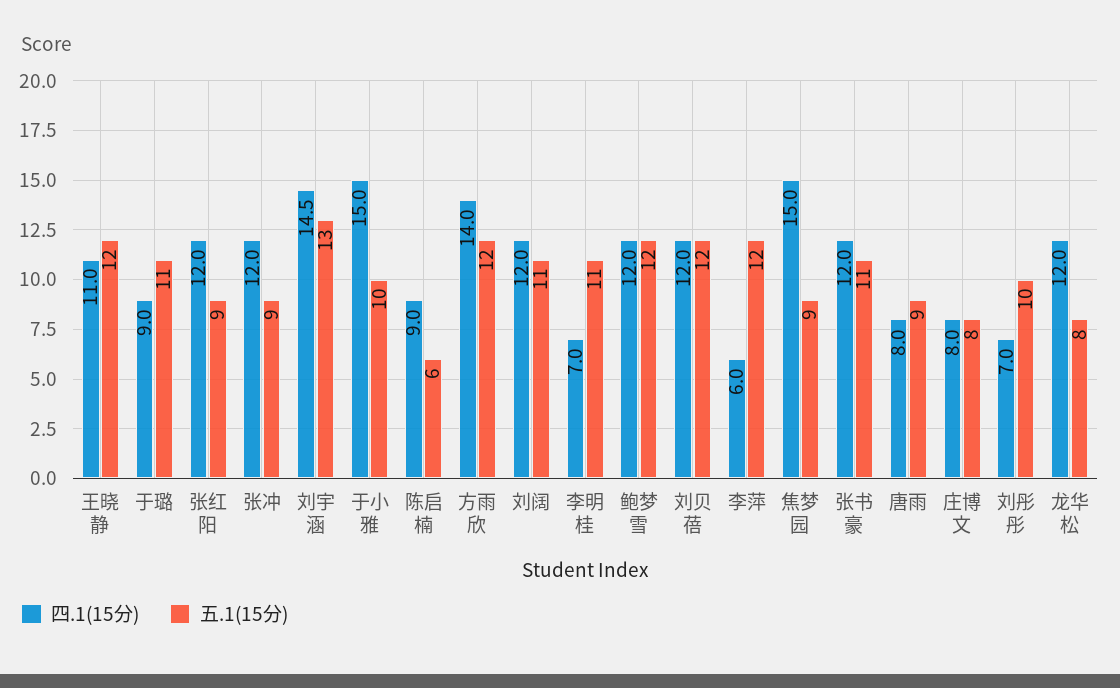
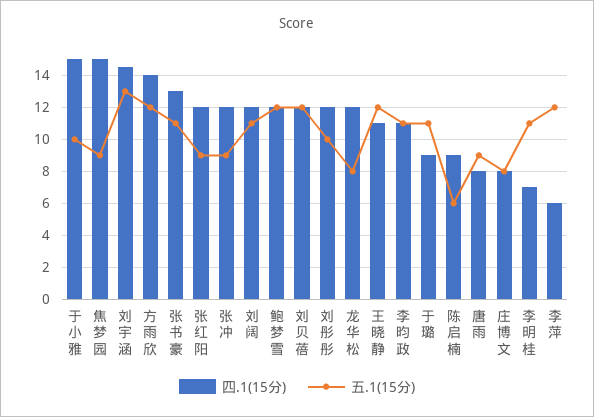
  {
    "四.1(15分)": {
      "王晓静": 11,
      "于璐": 9,
      "张红阳": 12,
      "张冲": 12,
      "刘宇涵": 14.5,
      "于小雅": 15,
      "陈启楠": 9,
      "方雨欣": 14,
      "刘阔": 12,
      "李明桂": 7,
      "鲍梦雪": 12,
      "刘贝蓓": 12,
      "李萍": 6,
      "焦梦园": 15,
-     "张书豪": 12,
+     "张书豪": 13,
      "唐雨": 8,
      "庄博文": 8,
-     "刘彤彤": 7,
+     "刘彤彤": 12,
-     "龙华松": 12
+     "龙华松": 12,
+     "李昀政": 11
    },
    "五.1(15分)": {
      "王晓静": 12,
      "于璐": 11,
      "张红阳": 9,
      "张冲": 9,
      "刘宇涵": 13,
      "于小雅": 10,
      "陈启楠": 6,
      "方雨欣": 12,
      "刘阔": 11,
      "李明桂": 11,
      "鲍梦雪": 12,
      "刘贝蓓": 12,
      "李萍": 12,
      "焦梦园": 9,
      "张书豪": 11,
      "唐雨": 9,
      "庄博文": 8,
      "刘彤彤": 10,
-     "龙华松": 8
+     "龙华松": 8,
+     "李昀政": 11
    }
  }

